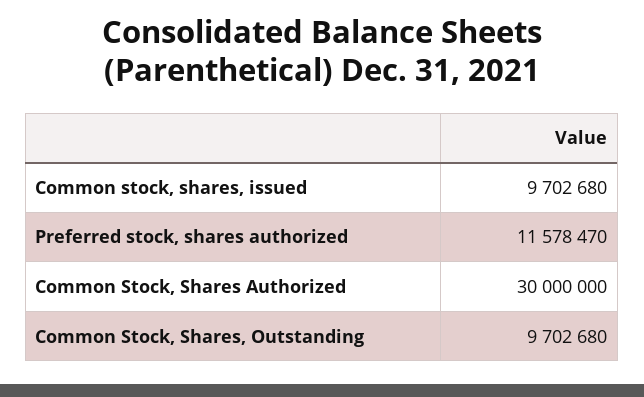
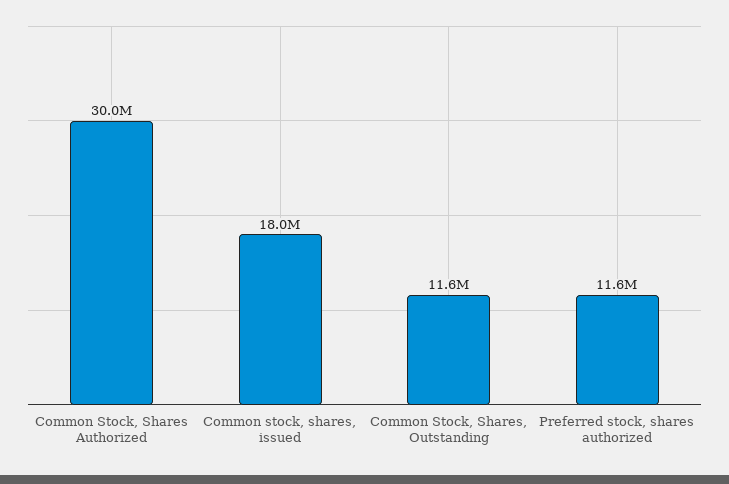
  {
-   "Common stock, shares, issued": 9702680,
+   "Common stock, shares, issued": 18000000,
    "Preferred stock, shares authorized": 11578470,
    "Common Stock, Shares Authorized": 30000000,
-   "Common Stock, Shares, Outstanding": 9702680
+   "Common Stock, Shares, Outstanding": 11600000
  }

